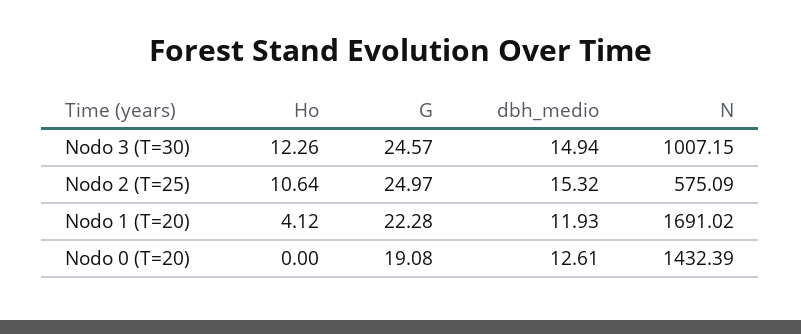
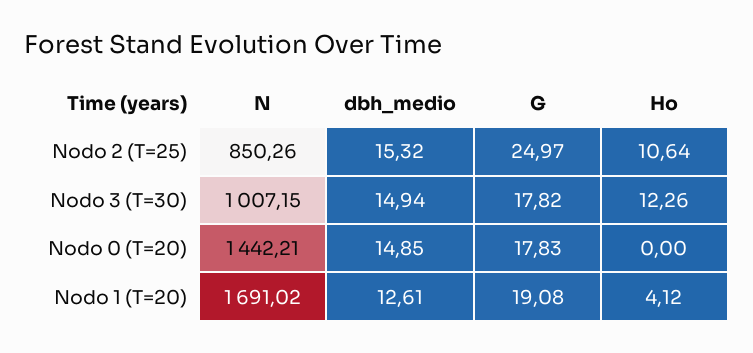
  {
    "Ho": {
      "Nodo 3 (T=30)": 12.26,
      "Nodo 2 (T=25)": 10.64,
      "Nodo 1 (T=20)": 4.12,
      "Nodo 0 (T=20)": 0
    },
    "G": {
-     "Nodo 3 (T=30)": 24.57,
+     "Nodo 3 (T=30)": 17.82,
      "Nodo 2 (T=25)": 24.97,
-     "Nodo 1 (T=20)": 22.28,
+     "Nodo 1 (T=20)": 19.08,
-     "Nodo 0 (T=20)": 19.08
+     "Nodo 0 (T=20)": 17.83
    },
    "dbh_medio": {
      "Nodo 3 (T=30)": 14.94,
      "Nodo 2 (T=25)": 15.32,
-     "Nodo 1 (T=20)": 11.93,
+     "Nodo 1 (T=20)": 12.61,
-     "Nodo 0 (T=20)": 12.61
+     "Nodo 0 (T=20)": 14.85
    },
    "N": {
      "Nodo 3 (T=30)": 1007.15,
-     "Nodo 2 (T=25)": 575.09,
+     "Nodo 2 (T=25)": 850.26,
      "Nodo 1 (T=20)": 1691.02,
-     "Nodo 0 (T=20)": 1432.39
+     "Nodo 0 (T=20)": 1442.21
    }
  }

